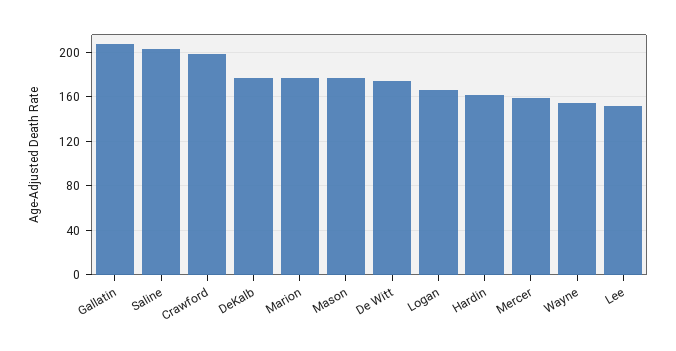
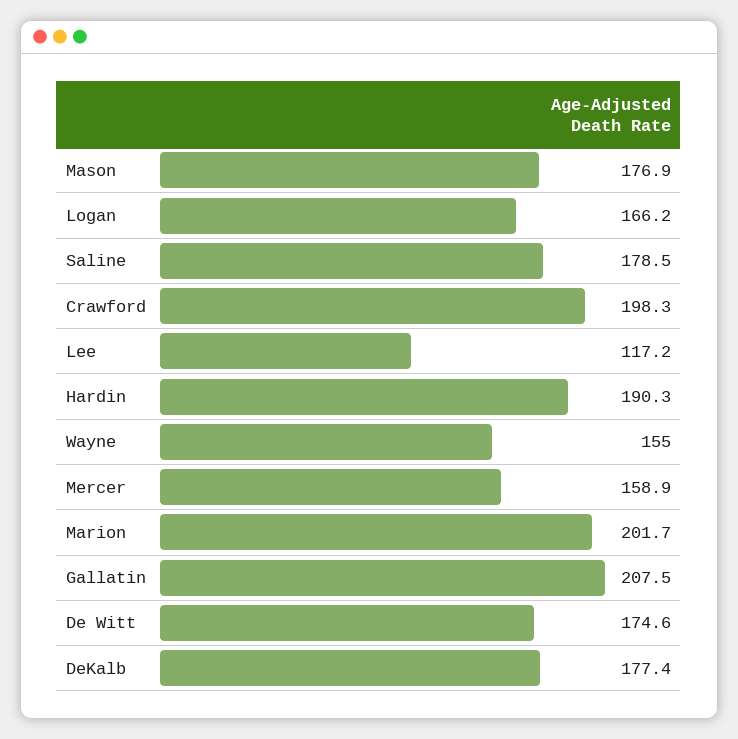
  {
    "Gallatin": 207.5,
-   "Saline": 200,
+   "Saline": 178.5,
    "Crawford": 198.3,
    "DeKalb": 177.4,
-   "Marion": 180,
+   "Marion": 201.7,
    "Mason": 176.9,
    "De Witt": 174.6,
    "Logan": 166.2,
-   "Hardin": 160,
+   "Hardin": 190.3,
    "Mercer": 158.9,
    "Wayne": 155,
-   "Lee": 150
+   "Lee": 117.2
  }

